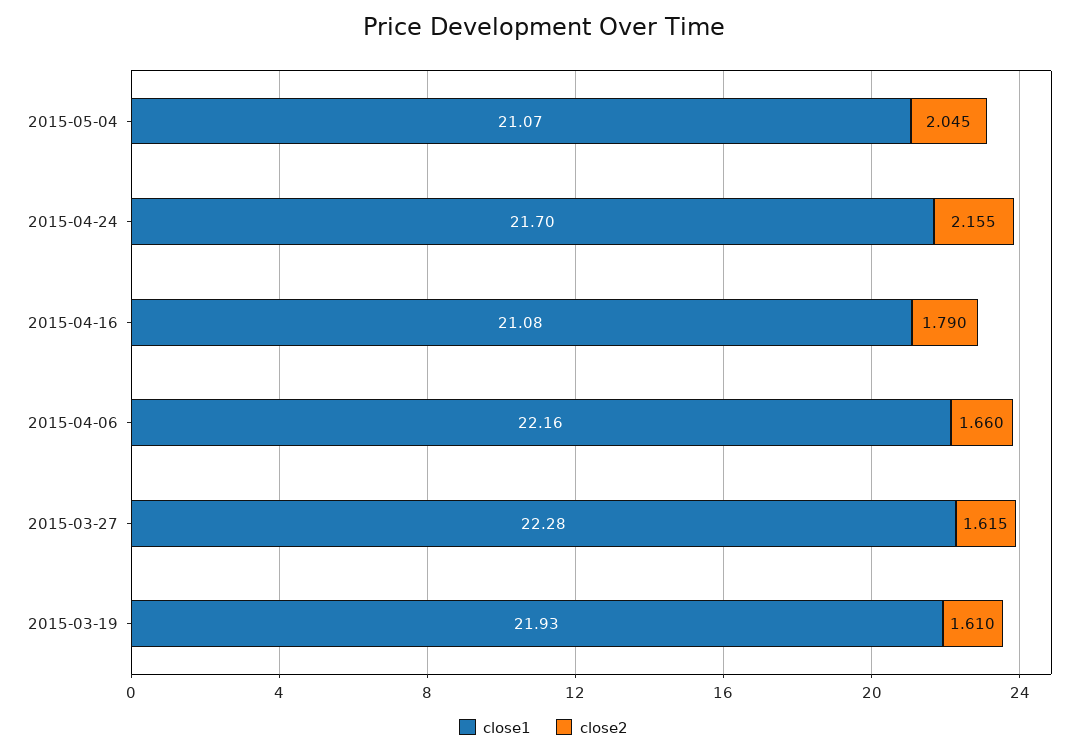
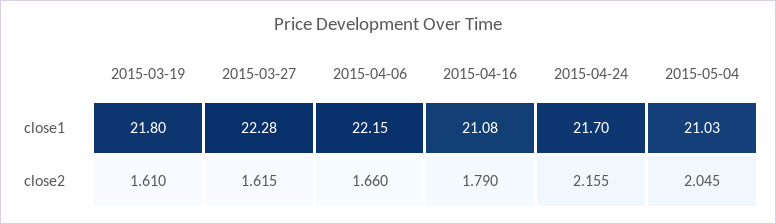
  {
    "close1": {
-     "2015-05-04": 21.07,
+     "2015-05-04": 21.03,
      "2015-04-24": 21.7,
      "2015-04-16": 21.08,
-     "2015-04-06": 22.16,
+     "2015-04-06": 22.15,
      "2015-03-27": 22.28,
-     "2015-03-19": 21.93
+     "2015-03-19": 21.8
    },
    "close2": {
      "2015-05-04": 2.045,
      "2015-04-24": 2.155,
      "2015-04-16": 1.79,
      "2015-04-06": 1.66,
      "2015-03-27": 1.615,
      "2015-03-19": 1.61
    }
  }

